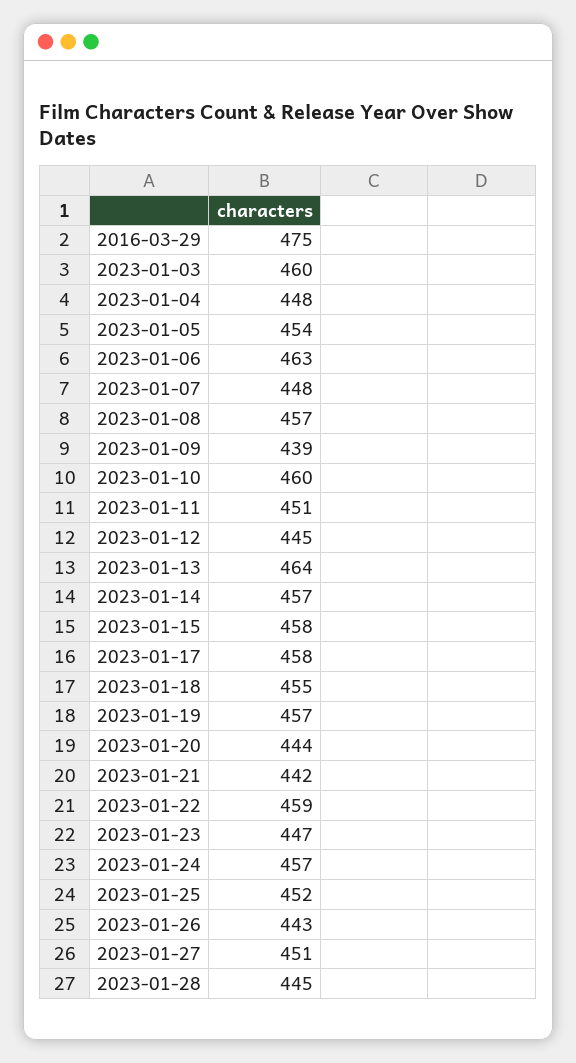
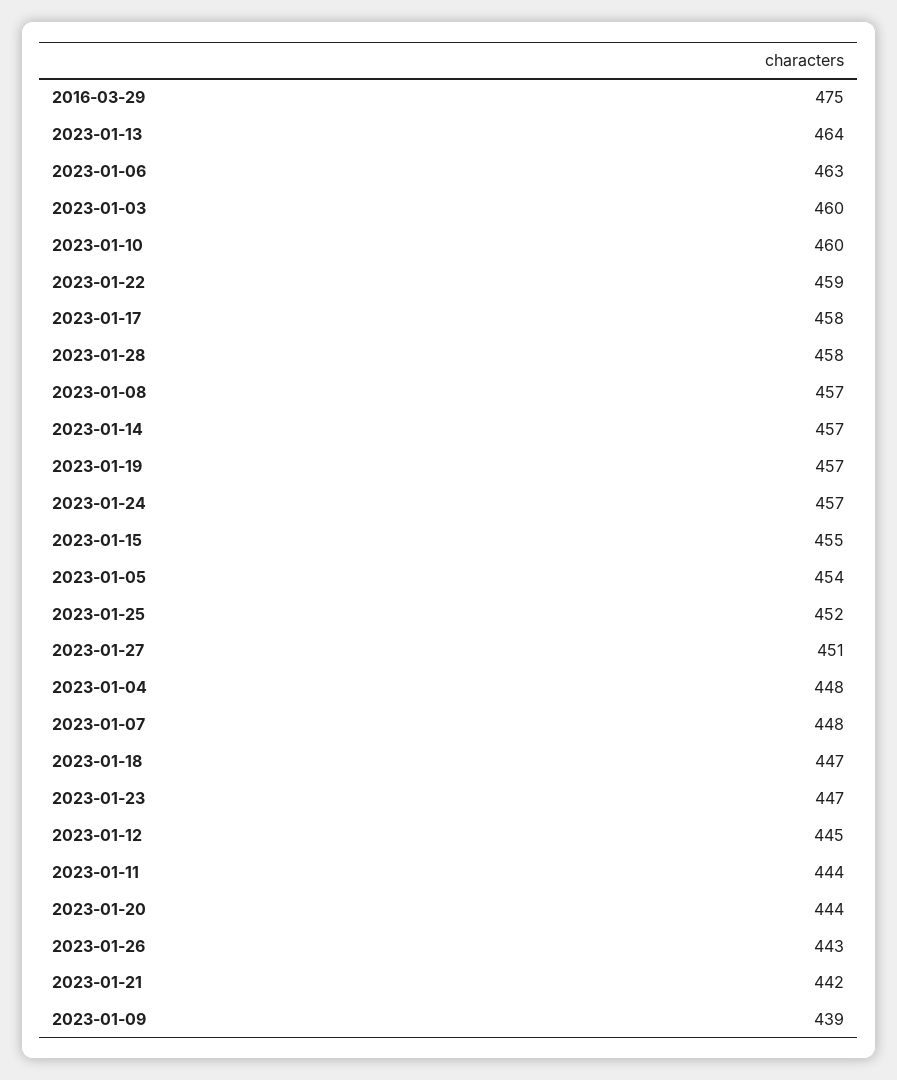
  {
    "2016-03-29": 475,
    "2023-01-03": 460,
    "2023-01-04": 448,
    "2023-01-05": 454,
    "2023-01-06": 463,
    "2023-01-07": 448,
    "2023-01-08": 457,
    "2023-01-09": 439,
    "2023-01-10": 460,
-   "2023-01-11": 451,
+   "2023-01-11": 444,
    "2023-01-12": 445,
    "2023-01-13": 464,
    "2023-01-14": 457,
-   "2023-01-15": 458,
+   "2023-01-15": 455,
    "2023-01-17": 458,
-   "2023-01-18": 455,
+   "2023-01-18": 447,
    "2023-01-19": 457,
    "2023-01-20": 444,
    "2023-01-21": 442,
    "2023-01-22": 459,
    "2023-01-23": 447,
    "2023-01-24": 457,
    "2023-01-25": 452,
    "2023-01-26": 443,
    "2023-01-27": 451,
-   "2023-01-28": 445
+   "2023-01-28": 458
  }

